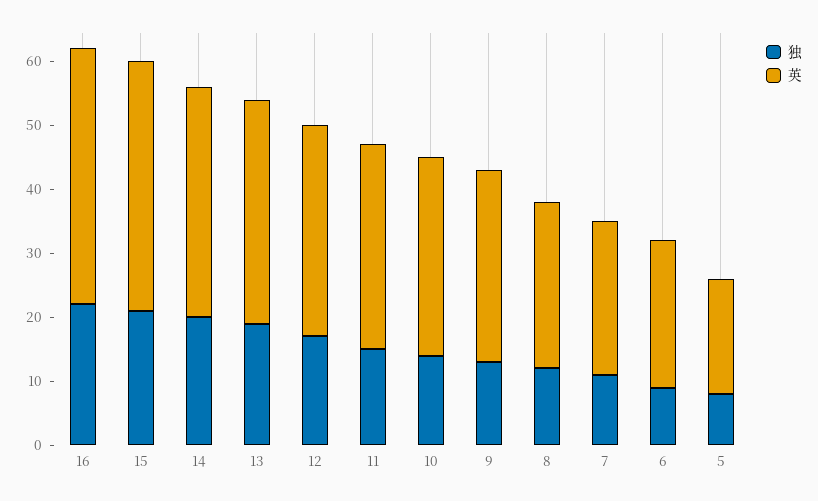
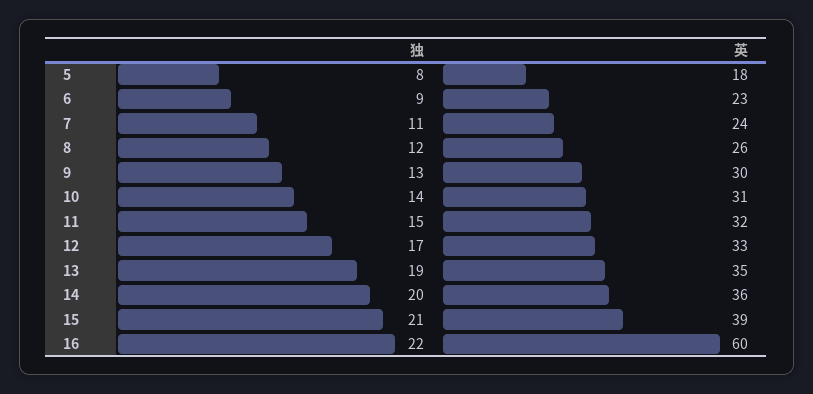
  {
    "独": {
      "16": 22,
      "15": 21,
      "14": 20,
      "13": 19,
      "12": 17,
      "11": 15,
      "10": 14,
      "9": 13,
      "8": 12,
      "7": 11,
      "6": 9,
      "5": 8
    },
    "英": {
-     "16": 40,
+     "16": 60,
      "15": 39,
      "14": 36,
      "13": 35,
      "12": 33,
      "11": 32,
      "10": 31,
      "9": 30,
      "8": 26,
      "7": 24,
      "6": 23,
      "5": 18
    }
  }

